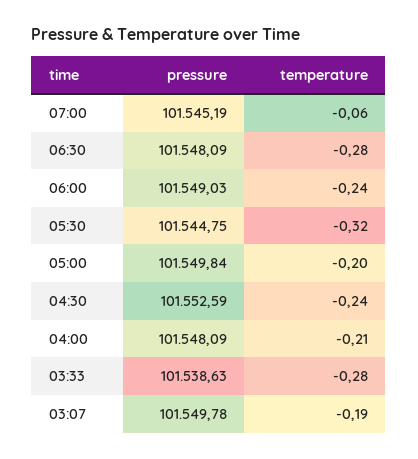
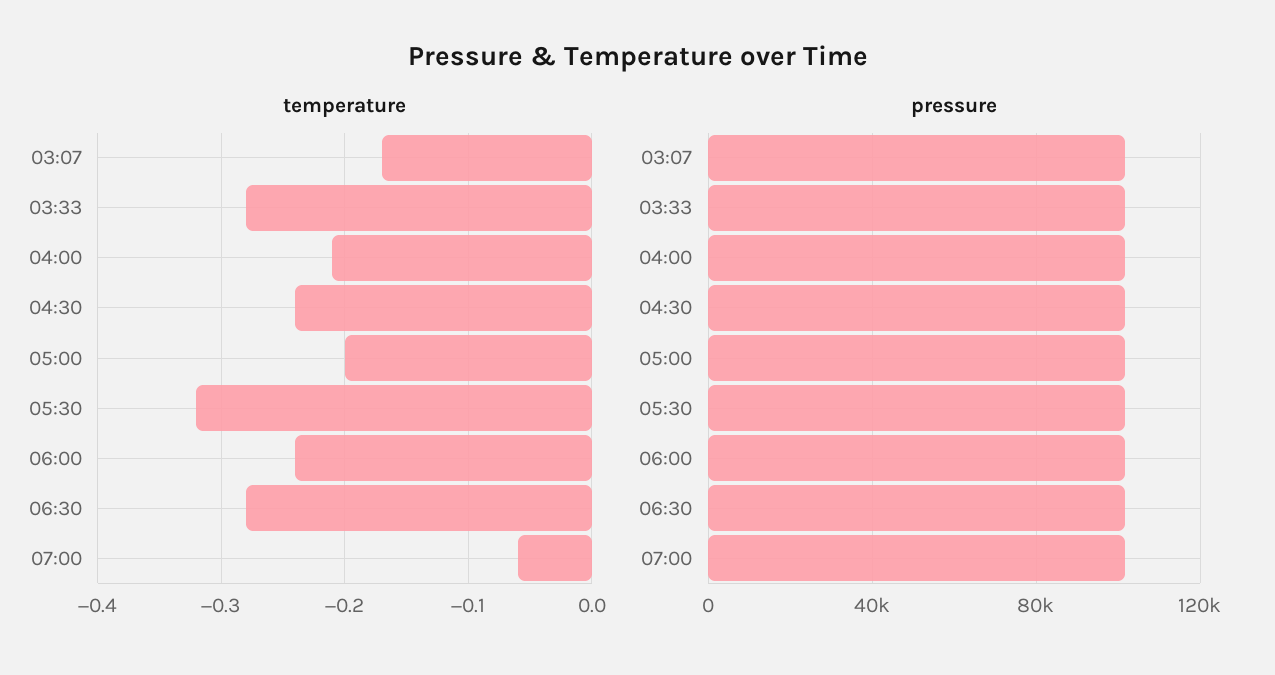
  {
    "pressure": {
      "07:00": 101545.19,
      "06:30": 101548.09,
      "06:00": 101549.03,
      "05:30": 101544.75,
      "05:00": 101549.84,
      "04:30": 101552.59,
      "04:00": 101548.09,
      "03:33": 101538.63,
      "03:07": 101549.78
    },
    "temperature": {
      "07:00": -0.06,
      "06:30": -0.28,
      "06:00": -0.24,
      "05:30": -0.32,
      "05:00": -0.2,
      "04:30": -0.24,
      "04:00": -0.21,
      "03:33": -0.28,
-     "03:07": -0.19
+     "03:07": -0.17
    }
  }

